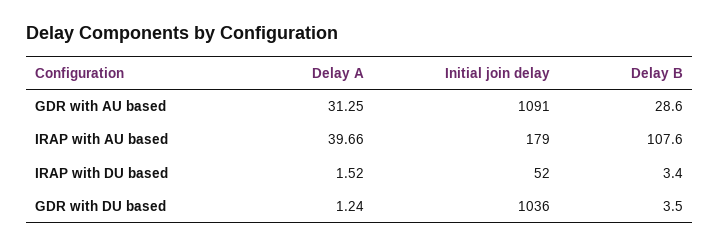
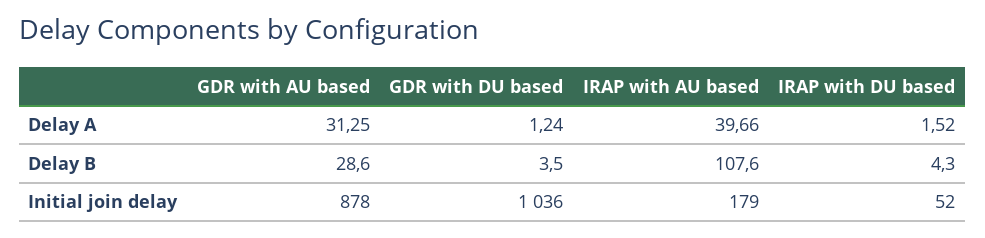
  {
    "Delay A": {
      "GDR with AU based": 31.25,
      "IRAP with AU based": 39.66,
      "IRAP with DU based": 1.52,
      "GDR with DU based": 1.24
    },
    "Initial join delay": {
-     "GDR with AU based": 1091,
+     "GDR with AU based": 878,
      "IRAP with AU based": 179,
      "IRAP with DU based": 52,
      "GDR with DU based": 1036
    },
    "Delay B": {
      "GDR with AU based": 28.6,
      "IRAP with AU based": 107.6,
-     "IRAP with DU based": 3.4,
+     "IRAP with DU based": 4.3,
      "GDR with DU based": 3.5
    }
  }

